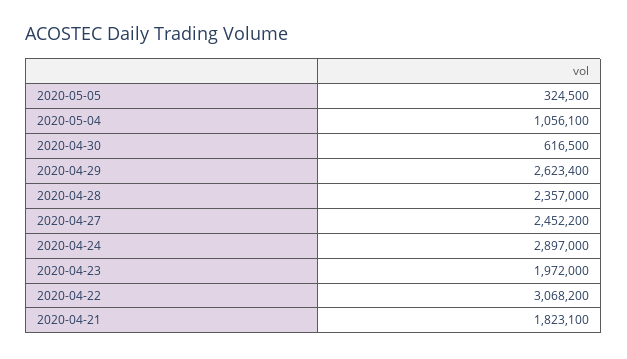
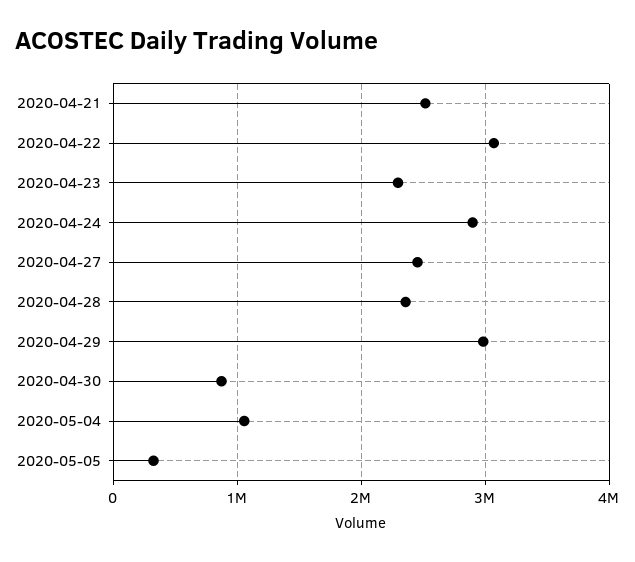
  {
    "2020-05-05": 324500,
    "2020-05-04": 1056100,
-   "2020-04-30": 616500,
+   "2020-04-30": 900000,
-   "2020-04-29": 2623400,
+   "2020-04-29": 3000000,
    "2020-04-28": 2357000,
    "2020-04-27": 2452200,
    "2020-04-24": 2897000,
-   "2020-04-23": 1972000,
+   "2020-04-23": 2300000,
    "2020-04-22": 3068200,
-   "2020-04-21": 1823100
+   "2020-04-21": 2500000
  }

